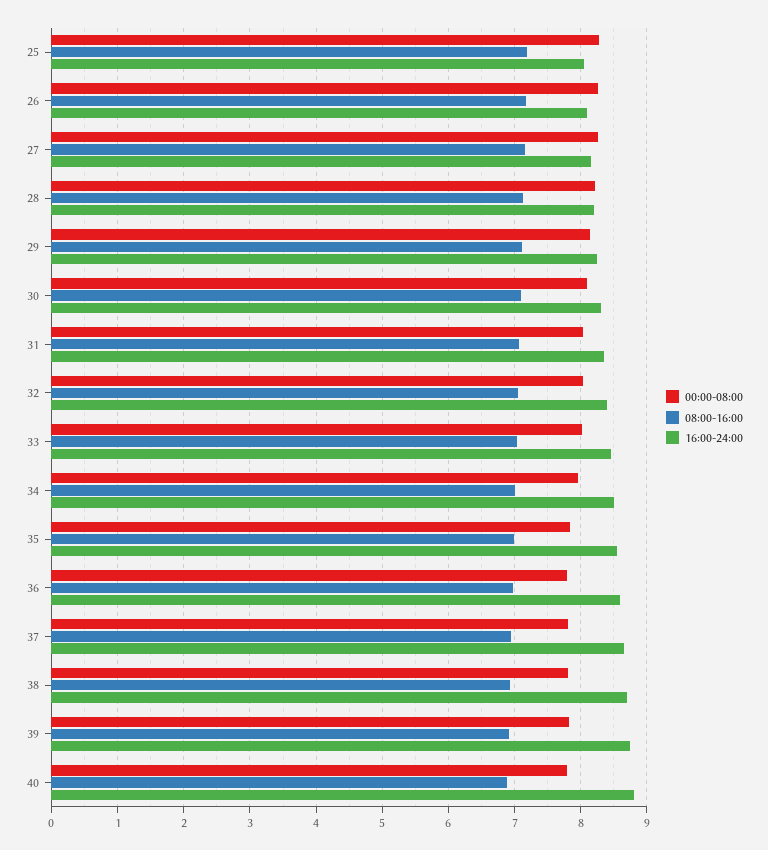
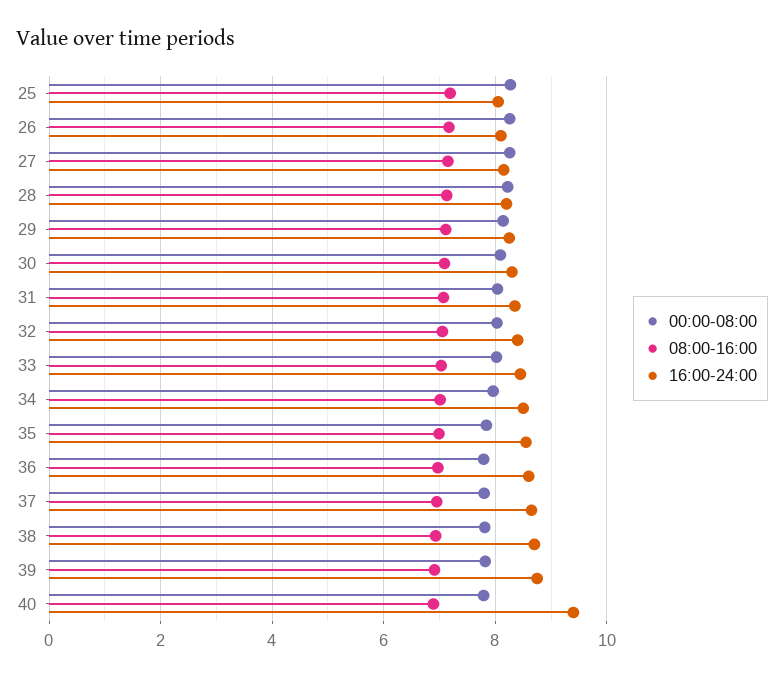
  {
    "00:00-08:00": {
      "25": 8.3,
      "26": 8.3,
      "27": 8.3,
      "28": 8.2,
      "29": 8.1,
      "30": 8.1,
      "31": 8,
      "32": 8,
      "33": 8,
      "34": 8,
      "35": 7.8,
      "36": 7.8,
      "37": 7.8,
      "38": 7.8,
      "39": 7.8,
      "40": 7.8
    },
    "08:00-16:00": {
      "25": 7.2,
      "26": 7.2,
      "27": 7.2,
      "28": 7.1,
      "29": 7.1,
      "30": 7.1,
      "31": 7.1,
      "32": 7.1,
      "33": 7,
      "34": 7,
      "35": 7,
      "36": 7,
      "37": 7,
      "38": 6.9,
      "39": 6.9,
      "40": 6.9
    },
    "16:00-24:00": {
      "25": 8.1,
      "26": 8.1,
      "27": 8.2,
      "28": 8.2,
      "29": 8.3,
      "30": 8.3,
      "31": 8.4,
      "32": 8.4,
      "33": 8.5,
      "34": 8.5,
      "35": 8.6,
      "36": 8.6,
      "37": 8.7,
      "38": 8.7,
      "39": 8.8,
-     "40": 8.8
+     "40": 9.4
    }
  }

